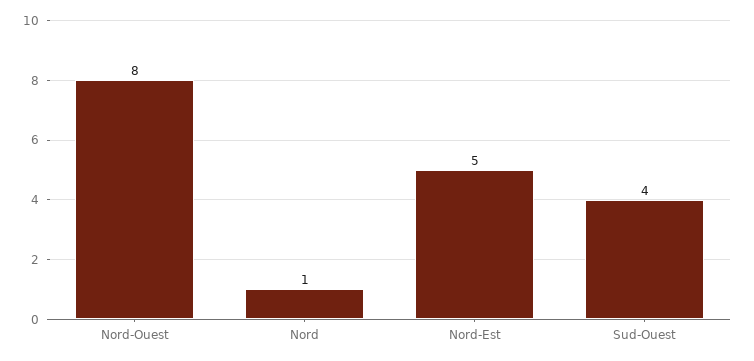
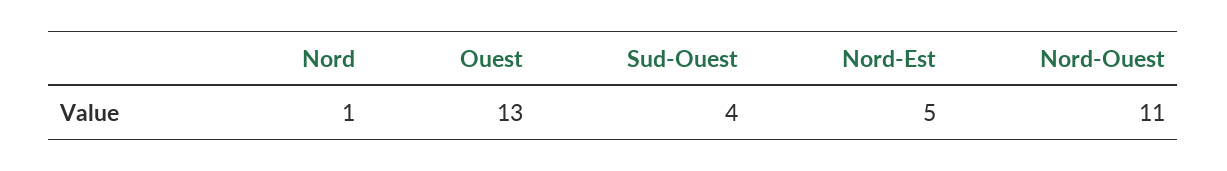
  {
-   "Nord-Ouest": 8,
+   "Nord-Ouest": 11,
    "Nord": 1,
    "Nord-Est": 5,
-   "Sud-Ouest": 4
+   "Sud-Ouest": 4,
+   "Ouest": 13
  }

